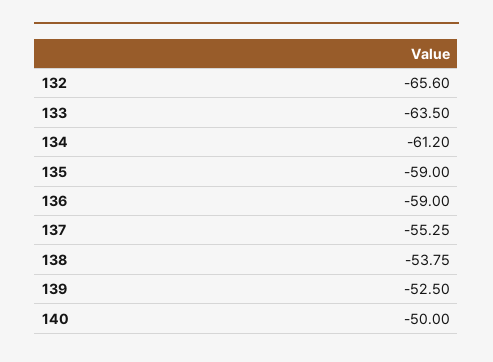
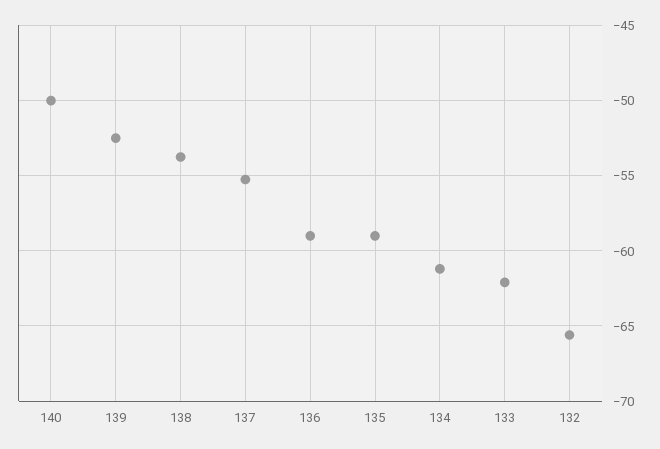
  {
    "132": -65.6,
-   "133": -63.5,
+   "133": -62,
    "134": -61.2,
    "135": -59,
    "136": -59,
    "137": -55.25,
    "138": -53.75,
    "139": -52.5,
    "140": -50
  }

